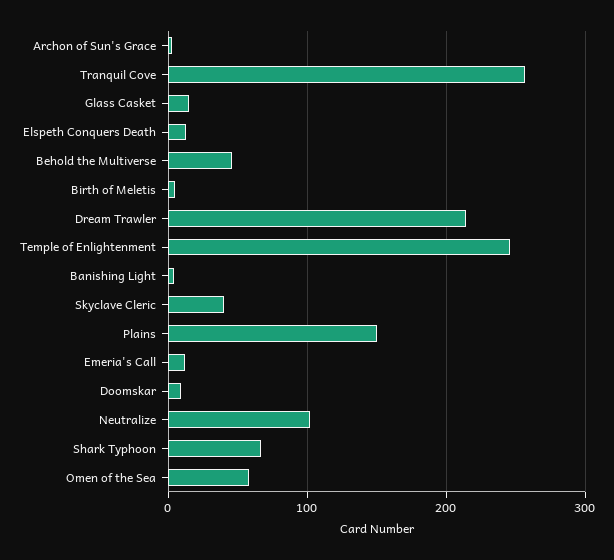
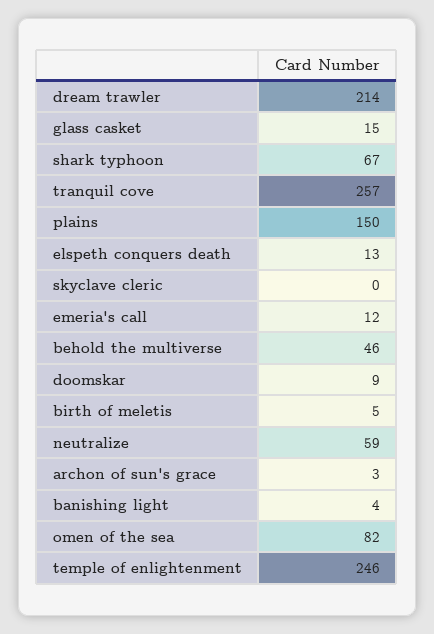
  {
    "Archon of Sun's Grace": 3,
    "Tranquil Cove": 257,
    "Glass Casket": 15,
    "Elspeth Conquers Death": 13,
    "Behold the Multiverse": 46,
    "Birth of Meletis": 5,
    "Dream Trawler": 214,
    "Temple of Enlightenment": 246,
    "Banishing Light": 4,
-   "Skyclave Cleric": 40,
+   "Skyclave Cleric": 0,
    "Plains": 150,
    "Emeria's Call": 12,
    "Doomskar": 9,
-   "Neutralize": 100,
+   "Neutralize": 59,
    "Shark Typhoon": 67,
-   "Omen of the Sea": 60
+   "Omen of the Sea": 82
  }

